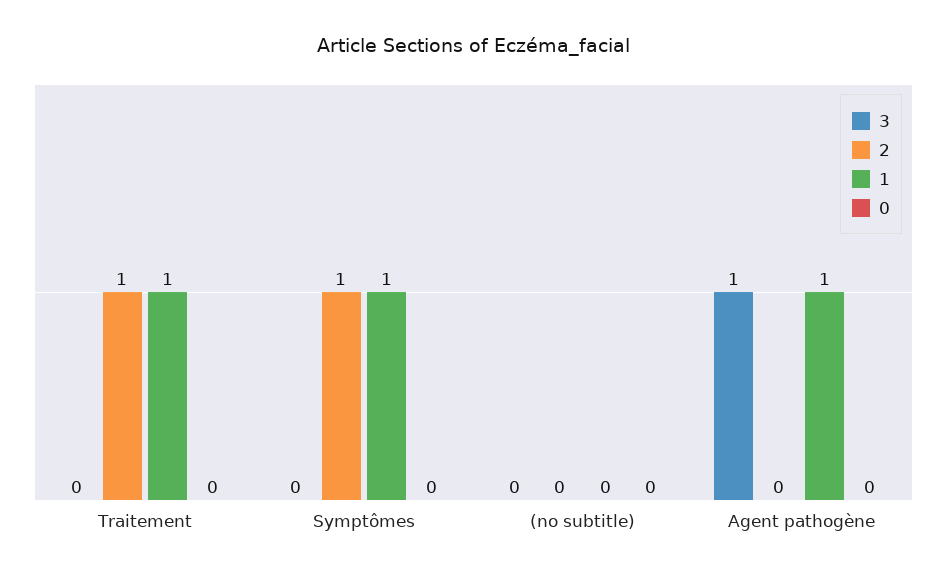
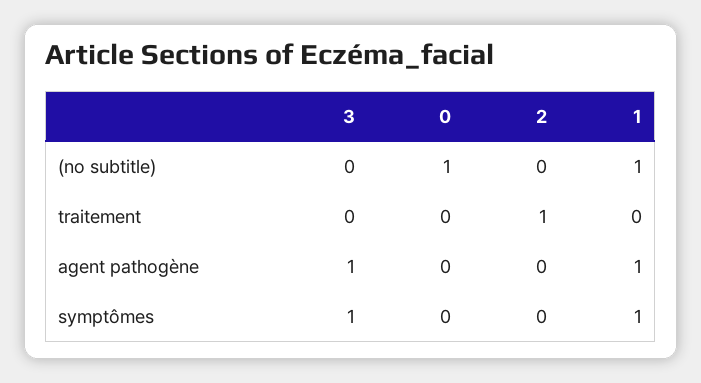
  {
    "3": {
      "Traitement": 0,
-     "Symptômes": 0,
+     "Symptômes": 1,
      "(no subtitle)": 0,
      "Agent pathogène": 1
    },
    "2": {
      "Traitement": 1,
-     "Symptômes": 1,
+     "Symptômes": 0,
      "(no subtitle)": 0,
      "Agent pathogène": 0
    },
    "1": {
-     "Traitement": 1,
+     "Traitement": 0,
      "Symptômes": 1,
-     "(no subtitle)": 0,
+     "(no subtitle)": 1,
      "Agent pathogène": 1
    },
    "0": {
      "Traitement": 0,
      "Symptômes": 0,
-     "(no subtitle)": 0,
+     "(no subtitle)": 1,
      "Agent pathogène": 0
    }
  }

